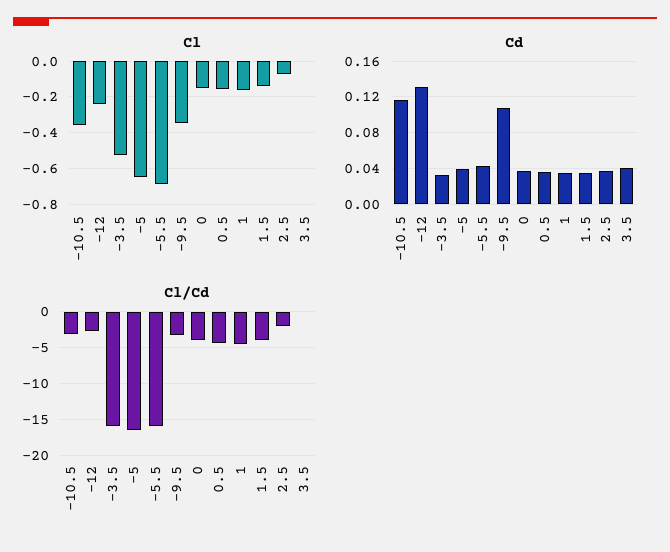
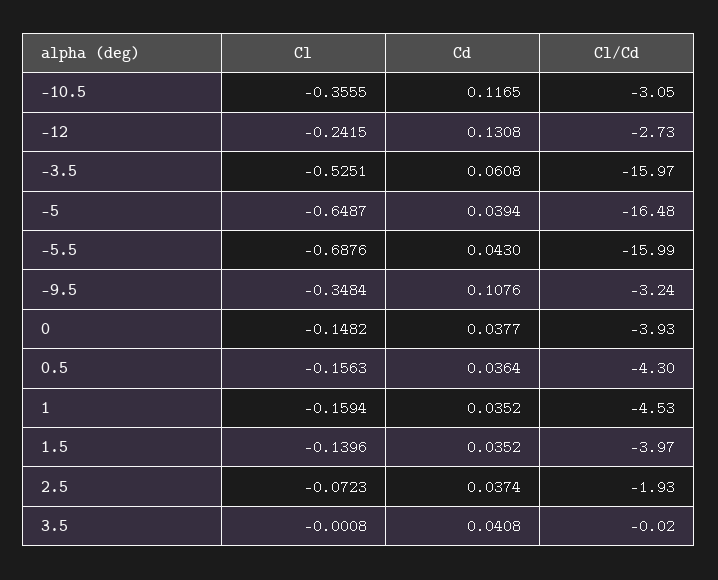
  {
    "Cl": {
      "-10.5": -0.3555,
      "-12": -0.2415,
      "-3.5": -0.5251,
      "-5": -0.6487,
      "-5.5": -0.6876,
      "-9.5": -0.3484,
      "0": -0.1482,
      "0.5": -0.1563,
      "1": -0.1594,
      "1.5": -0.1396,
      "2.5": -0.0723,
      "3.5": -0.0008
    },
    "Cd": {
      "-10.5": 0.1165,
      "-12": 0.1308,
-     "-3.5": 0.03,
+     "-3.5": 0.0608,
      "-5": 0.0394,
      "-5.5": 0.043,
      "-9.5": 0.1076,
      "0": 0.0377,
      "0.5": 0.0364,
      "1": 0.0352,
      "1.5": 0.0352,
      "2.5": 0.0374,
      "3.5": 0.0408
    },
    "Cl/Cd": {
      "-10.5": -3.05,
      "-12": -2.73,
      "-3.5": -15.97,
      "-5": -16.48,
      "-5.5": -15.99,
      "-9.5": -3.24,
      "0": -3.93,
      "0.5": -4.3,
      "1": -4.53,
      "1.5": -3.97,
      "2.5": -1.93,
      "3.5": -0.02
    }
  }

